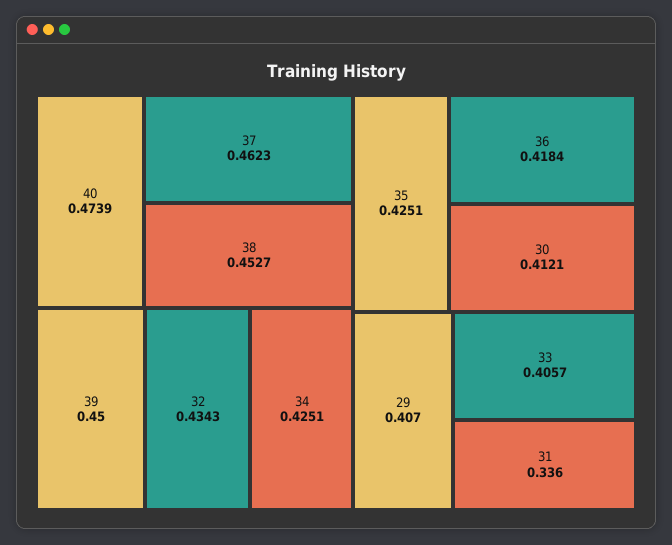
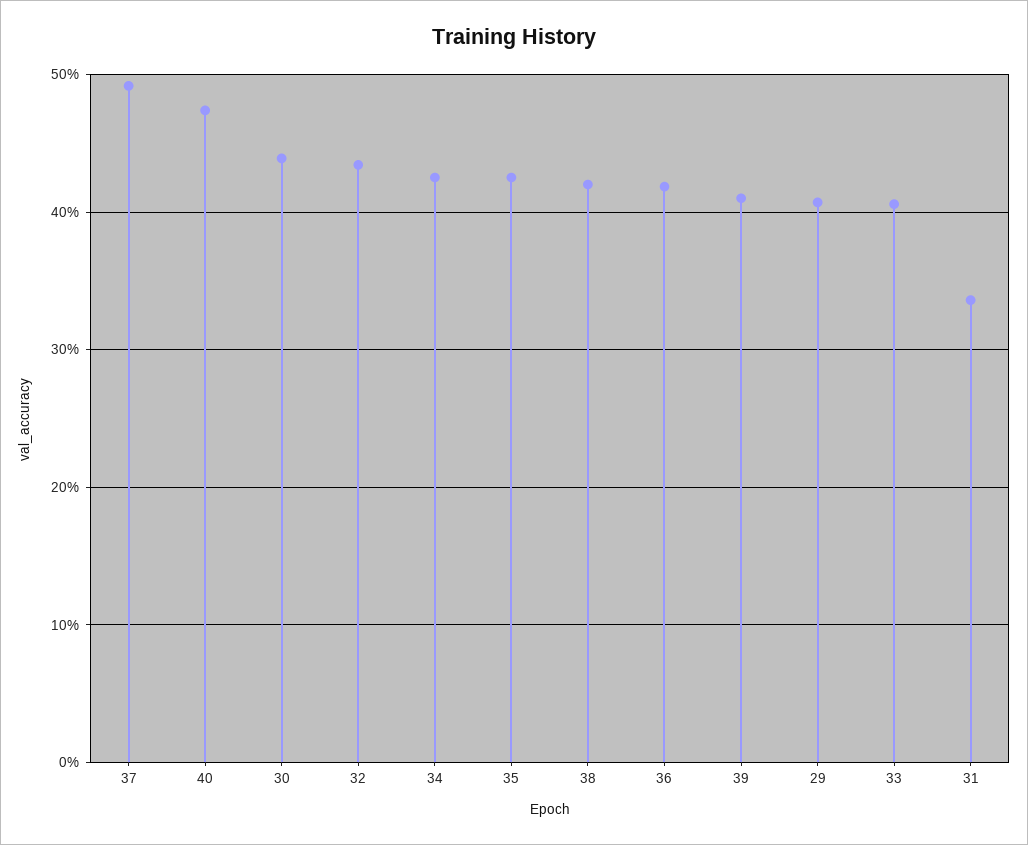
  {
    "40": 0.4739,
-   "37": 0.4623,
+   "37": 0.49,
-   "38": 0.4527,
+   "38": 0.42,
-   "39": 0.45,
+   "39": 0.41,
    "32": 0.4343,
    "34": 0.4251,
    "35": 0.4251,
    "36": 0.4184,
-   "30": 0.4121,
+   "30": 0.44,
    "29": 0.407,
    "33": 0.4057,
    "31": 0.336
  }

